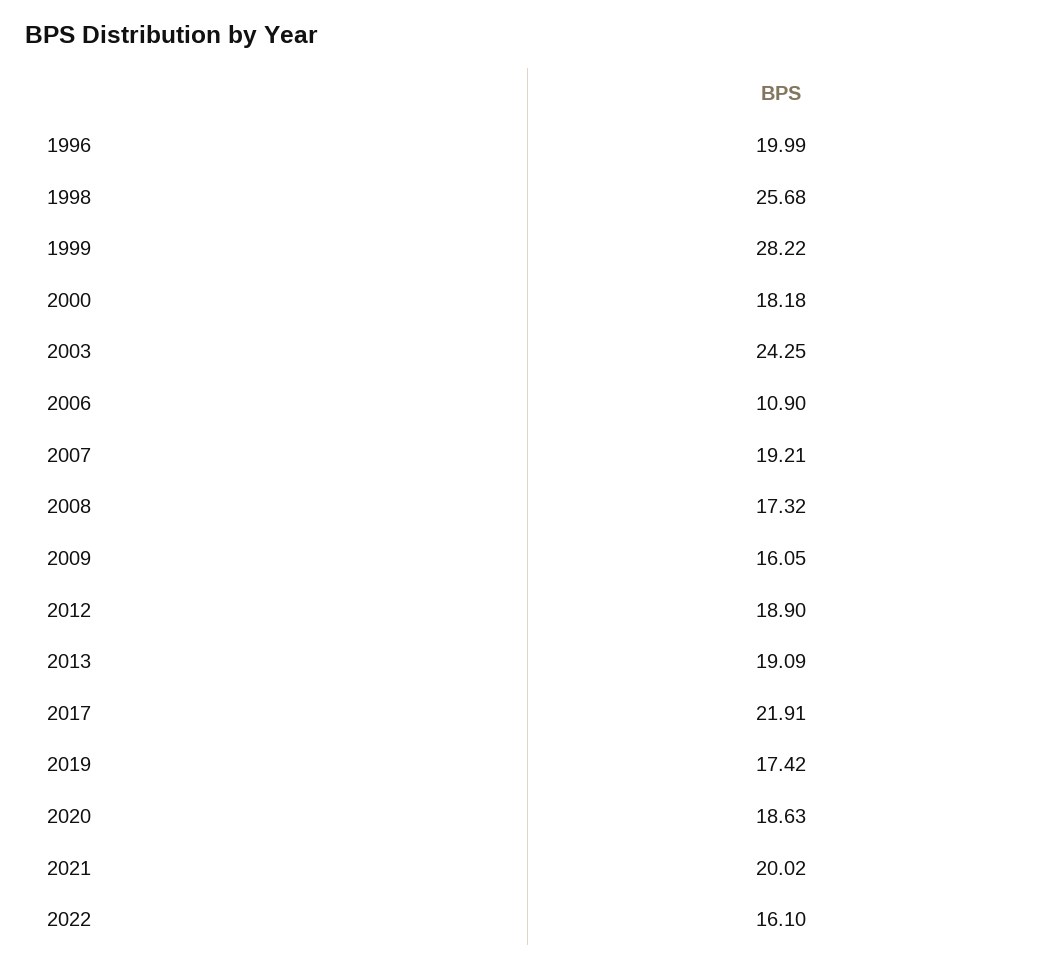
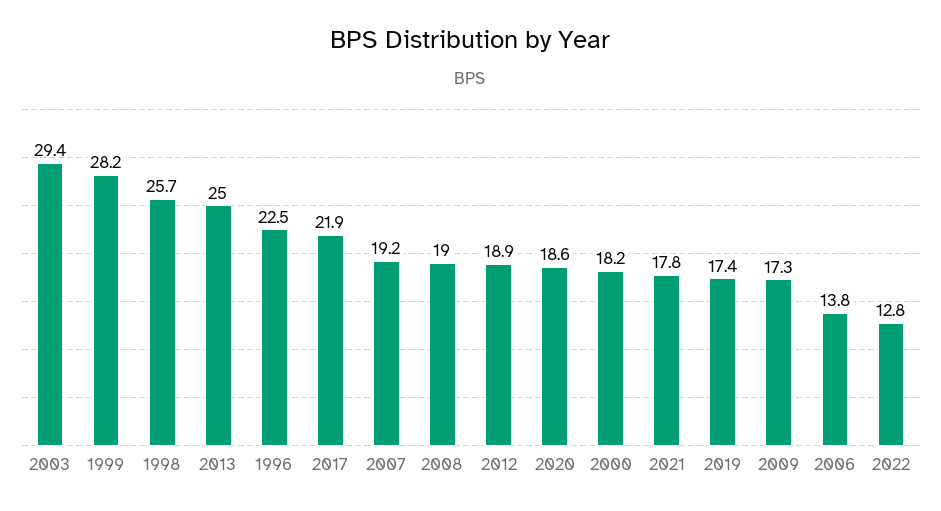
  {
-   "1996": 19.99,
+   "1996": 22.5,
    "1998": 25.68,
    "1999": 28.22,
    "2000": 18.18,
-   "2003": 24.25,
+   "2003": 29.4,
-   "2006": 10.9,
+   "2006": 13.8,
    "2007": 19.21,
-   "2008": 17.32,
+   "2008": 19,
-   "2009": 16.05,
+   "2009": 17.3,
    "2012": 18.9,
-   "2013": 19.09,
+   "2013": 25,
    "2017": 21.91,
    "2019": 17.42,
    "2020": 18.63,
-   "2021": 20.02,
+   "2021": 17.8,
-   "2022": 16.1
+   "2022": 12.8
  }

